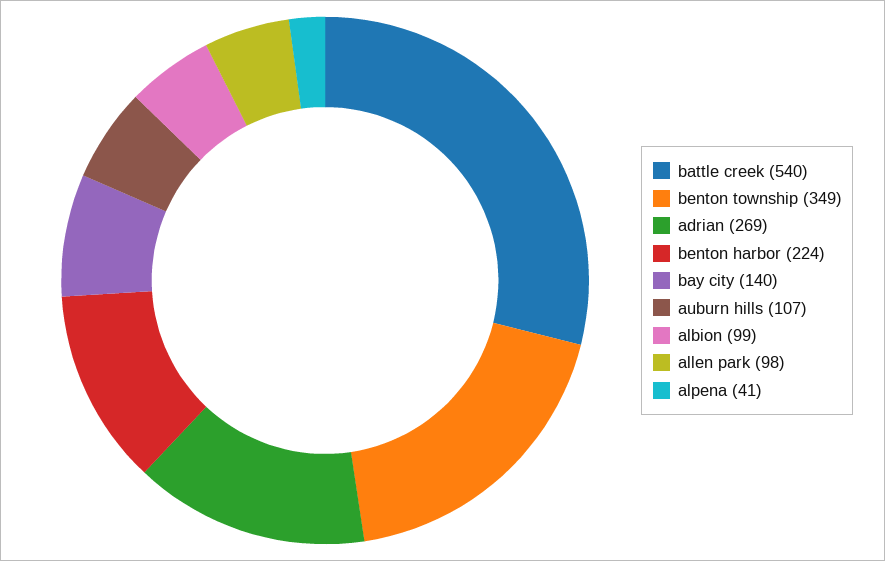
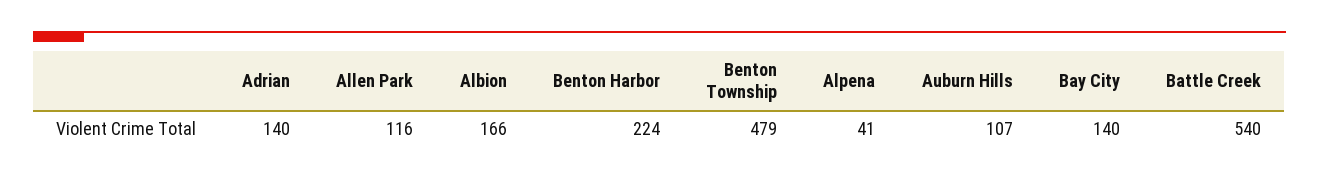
  {
    "battle creek": 540,
-   "benton township": 349,
+   "benton township": 479,
-   "adrian": 269,
+   "adrian": 140,
    "benton harbor": 224,
    "bay city": 140,
    "auburn hills": 107,
-   "albion": 99,
+   "albion": 166,
-   "allen park": 98,
+   "allen park": 116,
    "alpena": 41
  }

